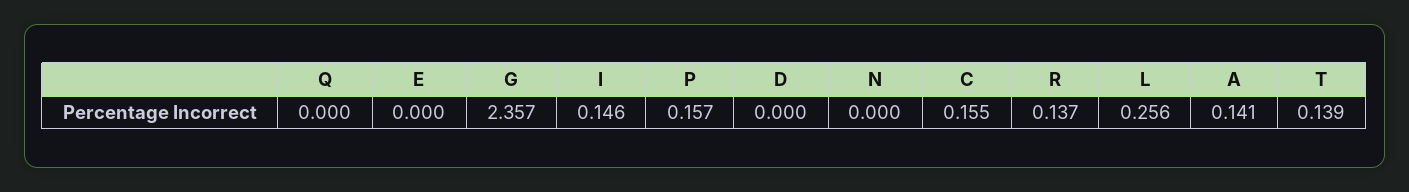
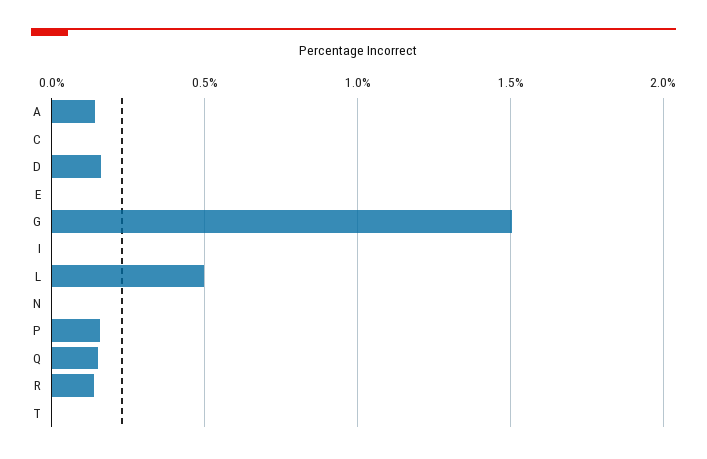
  {
-   "Q": 0,
+   "Q": 0.15,
    "E": 0,
-   "G": 2.357,
+   "G": 1.5,
-   "I": 0.146,
+   "I": 0,
    "P": 0.157,
-   "D": 0,
+   "D": 0.15,
    "N": 0,
-   "C": 0.155,
+   "C": 0,
    "R": 0.137,
-   "L": 0.256,
+   "L": 0.5,
    "A": 0.141,
-   "T": 0.139
+   "T": 0
  }

